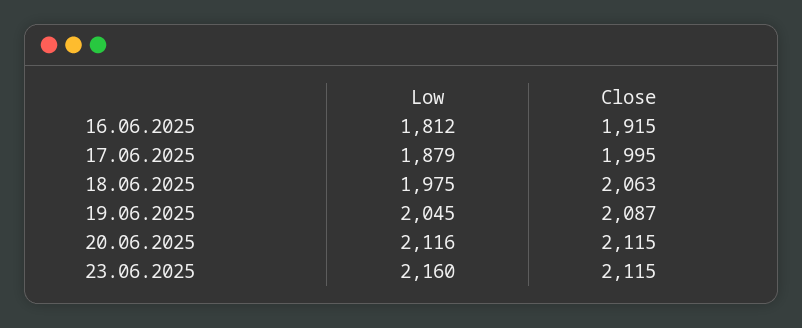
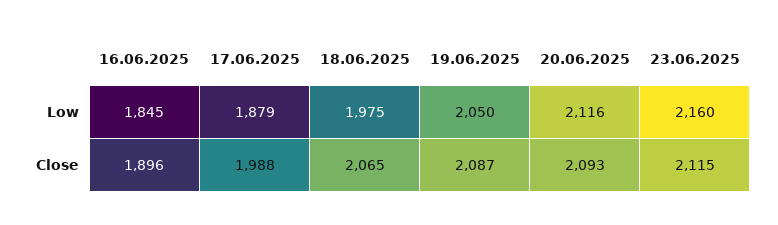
  {
    "Low": {
-     "16.06.2025": 1812,
+     "16.06.2025": 1845,
      "17.06.2025": 1879,
      "18.06.2025": 1975,
-     "19.06.2025": 2045,
+     "19.06.2025": 2050,
      "20.06.2025": 2116,
      "23.06.2025": 2160
    },
    "Close": {
-     "16.06.2025": 1915,
+     "16.06.2025": 1896,
-     "17.06.2025": 1995,
+     "17.06.2025": 1988,
-     "18.06.2025": 2063,
+     "18.06.2025": 2065,
      "19.06.2025": 2087,
-     "20.06.2025": 2115,
+     "20.06.2025": 2093,
      "23.06.2025": 2115
    }
  }

